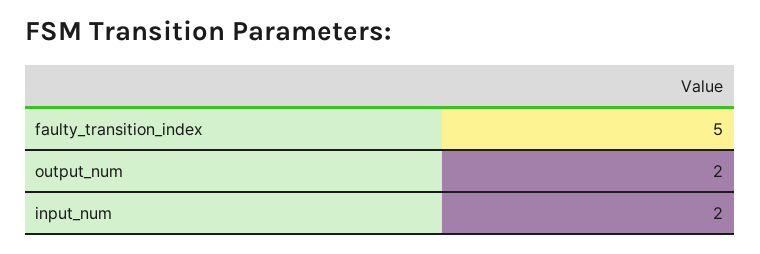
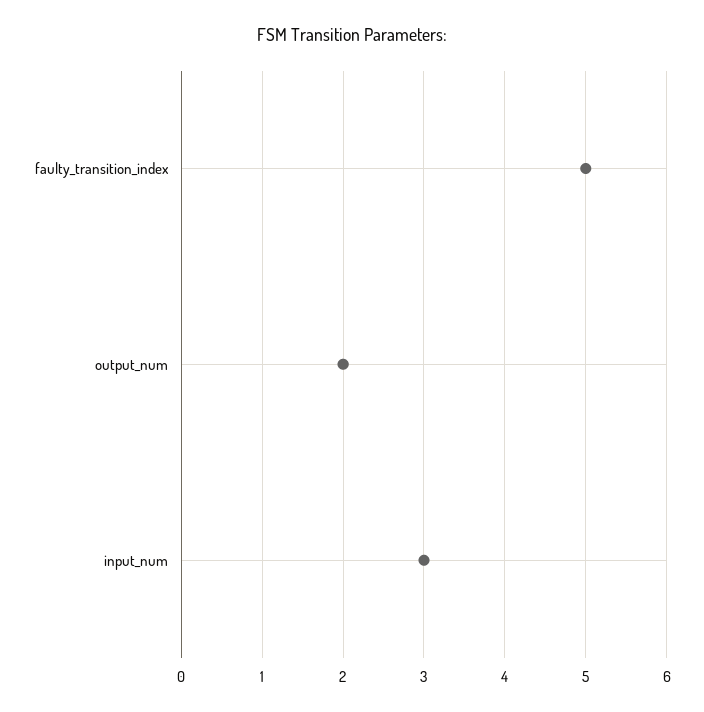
  {
    "faulty_transition_index": 5,
    "output_num": 2,
-   "input_num": 2
+   "input_num": 3
  }

